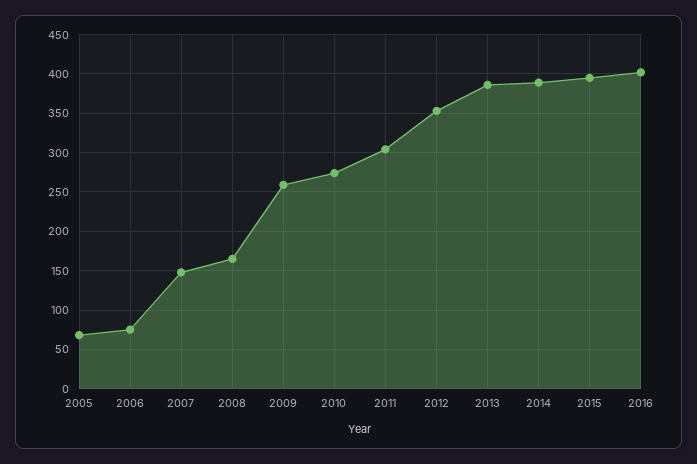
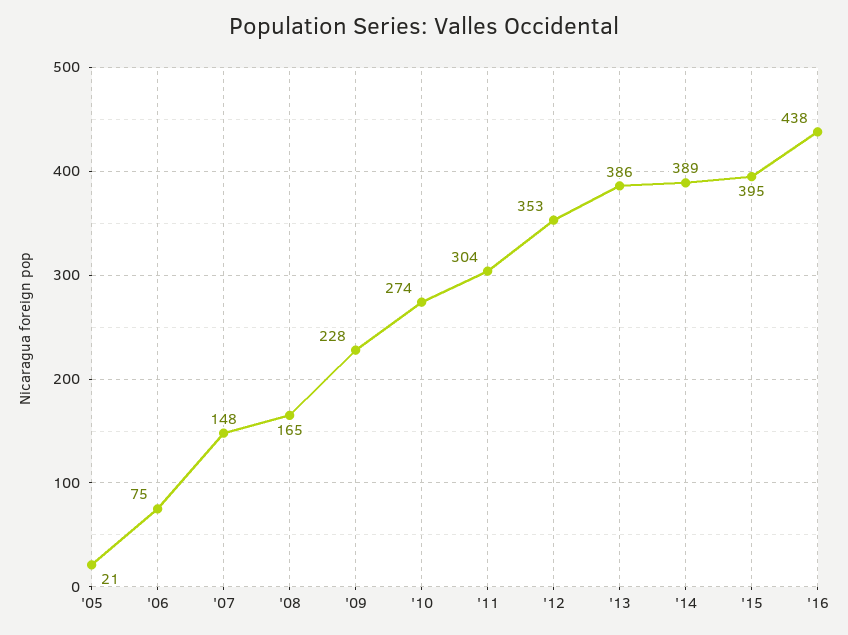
  {
-   "2005": 70,
+   "2005": 21,
    "2006": 75,
    "2007": 148,
    "2008": 165,
-   "2009": 260,
+   "2009": 228,
    "2010": 274,
    "2011": 304,
    "2012": 353,
    "2013": 386,
    "2014": 389,
    "2015": 395,
-   "2016": 400
+   "2016": 438
  }

